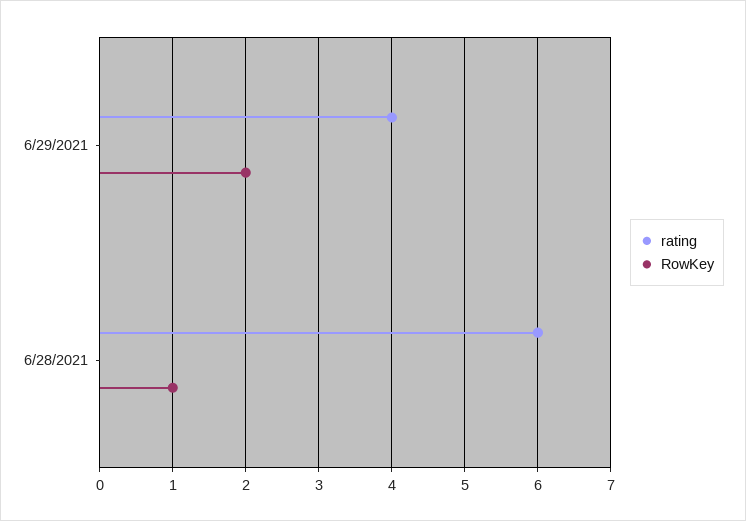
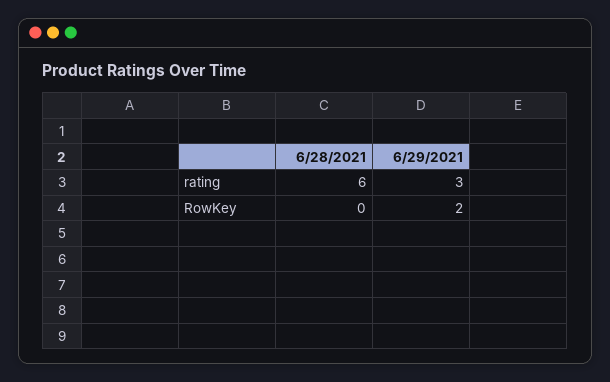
  {
    "rating": {
-     "6/29/2021": 4,
+     "6/29/2021": 3,
      "6/28/2021": 6
    },
    "RowKey": {
      "6/29/2021": 2,
-     "6/28/2021": 1
+     "6/28/2021": 0
    }
  }

